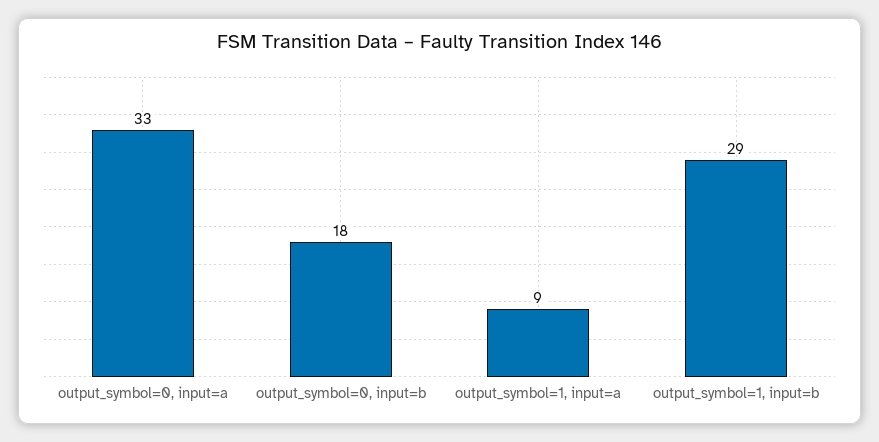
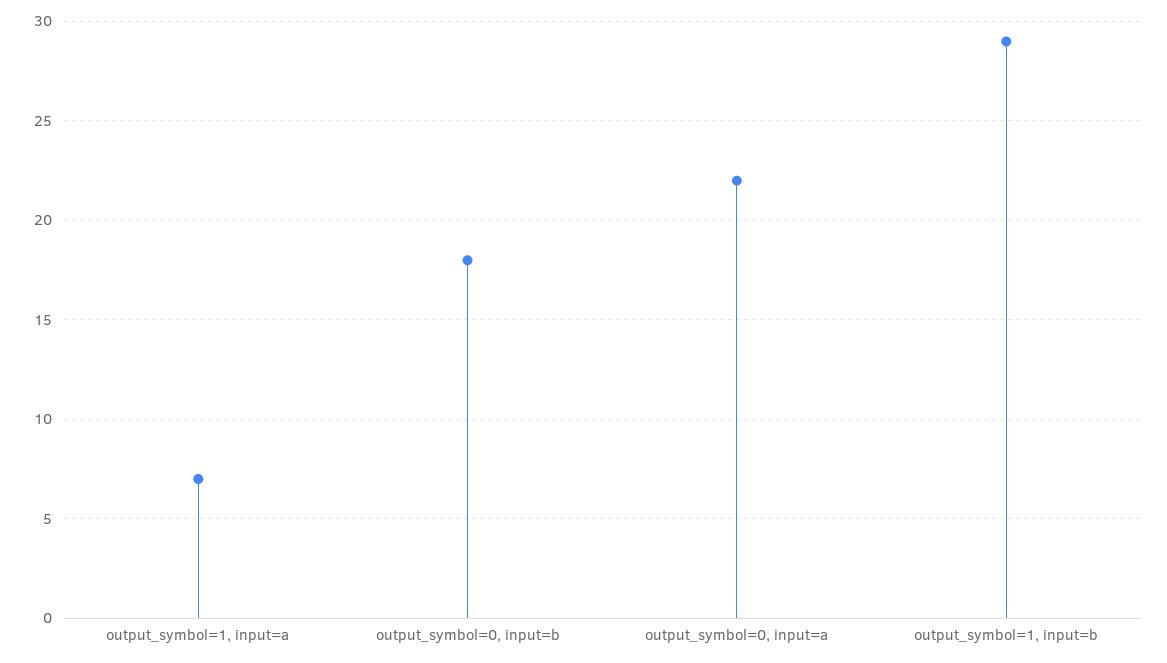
  {
-   "output_symbol=0, input=a": 33,
+   "output_symbol=0, input=a": 22,
    "output_symbol=0, input=b": 18,
-   "output_symbol=1, input=a": 9,
+   "output_symbol=1, input=a": 7,
    "output_symbol=1, input=b": 29
  }

